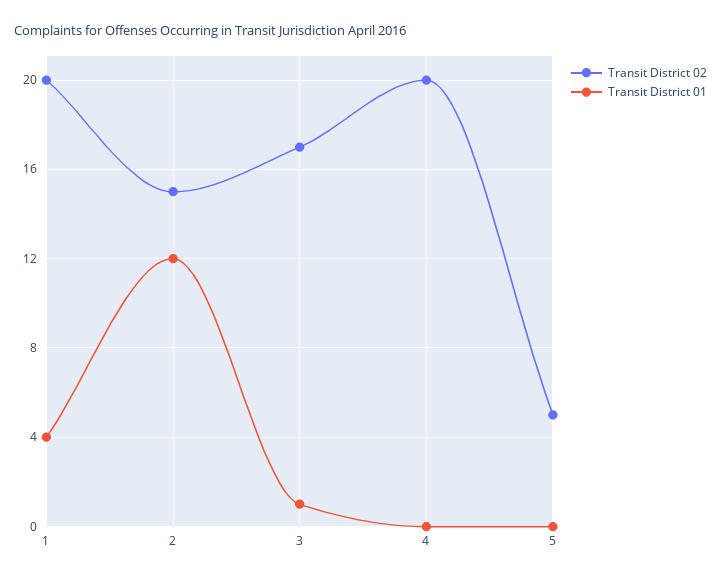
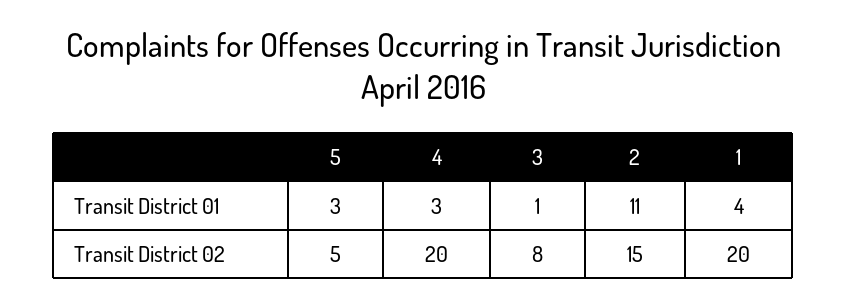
  {
    "Transit District 02": {
      "1": 20,
      "2": 15,
-     "3": 17,
+     "3": 8,
      "4": 20,
      "5": 5
    },
    "Transit District 01": {
      "1": 4,
-     "2": 12,
+     "2": 11,
      "3": 1,
-     "4": 0,
+     "4": 3,
-     "5": 0
+     "5": 3
    }
  }

